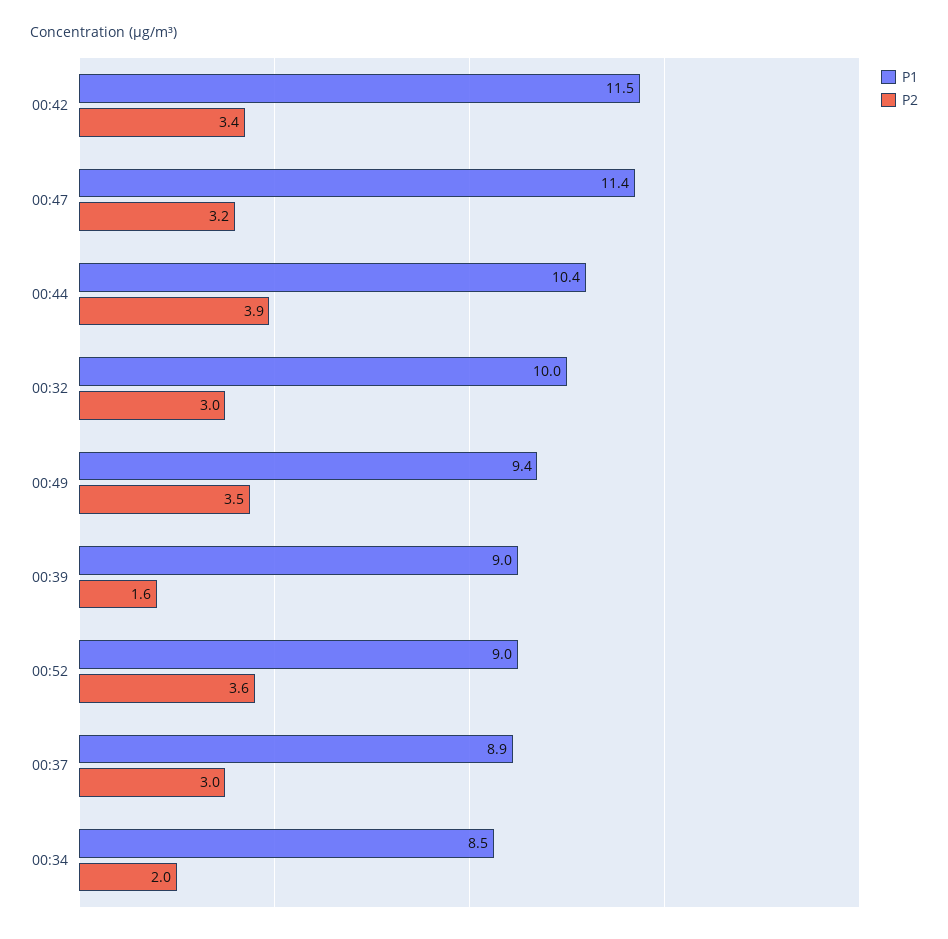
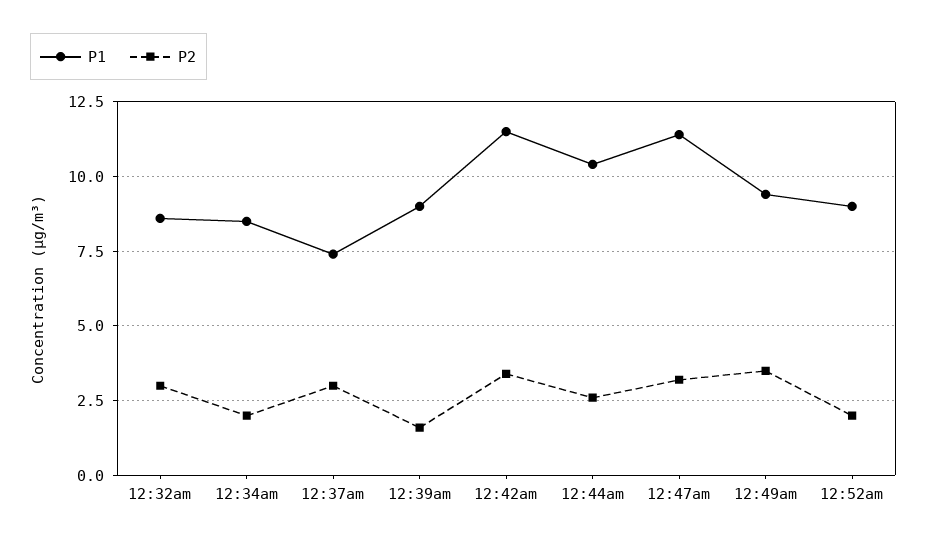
  {
    "P1": {
      "00:42": 11.5,
      "00:47": 11.4,
      "00:44": 10.4,
-     "00:32": 10,
+     "00:32": 8.5,
      "00:49": 9.4,
      "00:39": 9,
      "00:52": 9,
-     "00:37": 8.9,
+     "00:37": 7.5,
      "00:34": 8.5
    },
    "P2": {
      "00:42": 3.4,
      "00:47": 3.2,
-     "00:44": 3.9,
+     "00:44": 2.5,
      "00:32": 3,
      "00:49": 3.5,
      "00:39": 1.6,
-     "00:52": 3.6,
+     "00:52": 2,
      "00:37": 3,
      "00:34": 2
    }
  }

